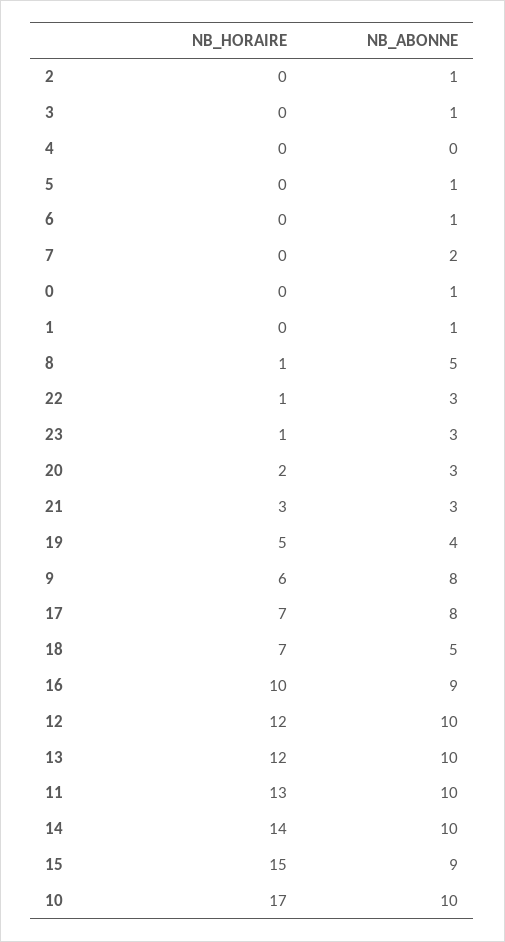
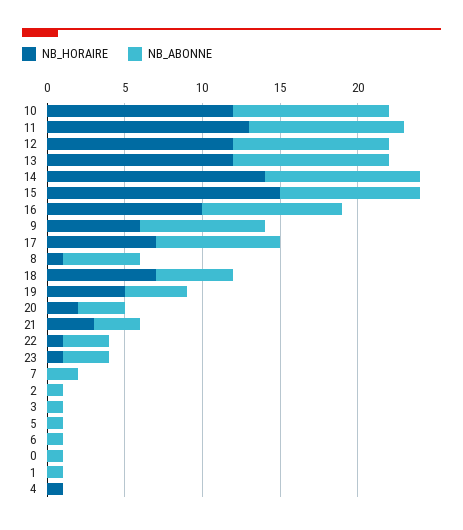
  {
    "NB_HORAIRE": {
      "2": 0,
      "3": 0,
-     "4": 0,
+     "4": 1,
      "5": 0,
      "6": 0,
      "7": 0,
      "0": 0,
      "1": 0,
      "8": 1,
      "22": 1,
      "23": 1,
      "20": 2,
      "21": 3,
      "19": 5,
      "9": 6,
      "17": 7,
      "18": 7,
      "16": 10,
      "12": 12,
      "13": 12,
      "11": 13,
      "14": 14,
      "15": 15,
-     "10": 17
+     "10": 12
    },
    "NB_ABONNE": {
      "2": 1,
      "3": 1,
      "4": 0,
      "5": 1,
      "6": 1,
      "7": 2,
      "0": 1,
      "1": 1,
      "8": 5,
      "22": 3,
      "23": 3,
      "20": 3,
      "21": 3,
      "19": 4,
      "9": 8,
      "17": 8,
      "18": 5,
      "16": 9,
      "12": 10,
      "13": 10,
      "11": 10,
      "14": 10,
      "15": 9,
      "10": 10
    }
  }

